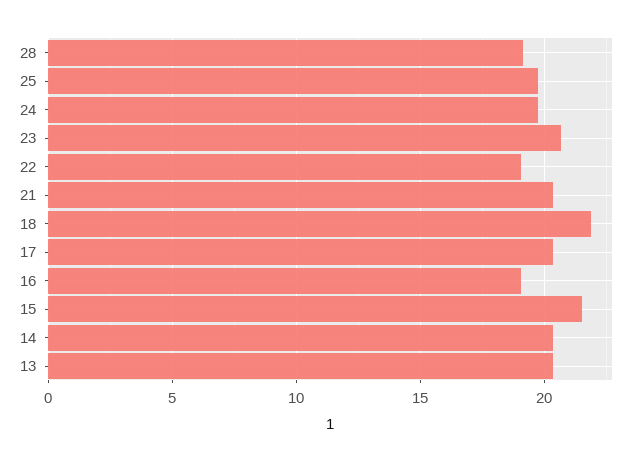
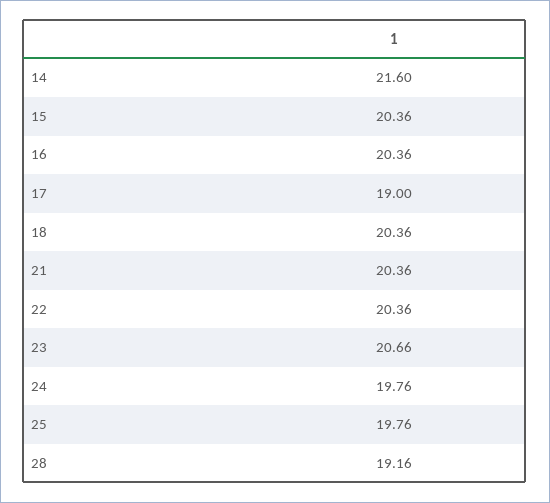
  {
    "28": 19.16,
    "25": 19.76,
    "24": 19.76,
    "23": 20.66,
-   "22": 19,
+   "22": 20.36,
    "21": 20.36,
-   "18": 22,
+   "18": 20.36,
-   "17": 20.5,
+   "17": 19,
-   "16": 19,
+   "16": 20.36,
-   "15": 21.5,
+   "15": 20.36,
-   "14": 20.5,
+   "14": 21.6
-   "13": 20.5
  }

